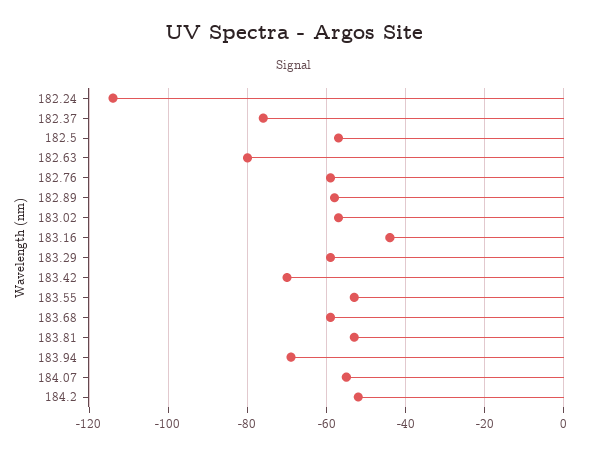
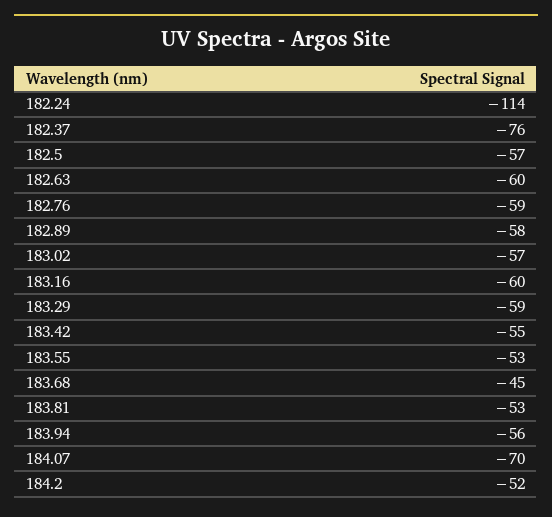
  {
    "182.24": -114,
    "182.37": -76,
    "182.5": -57,
-   "182.63": -80,
+   "182.63": -60,
    "182.76": -59,
    "182.89": -58,
    "183.02": -57,
-   "183.16": -45,
+   "183.16": -60,
    "183.29": -59,
-   "183.42": -70,
+   "183.42": -55,
    "183.55": -53,
-   "183.68": -60,
+   "183.68": -45,
    "183.81": -53,
-   "183.94": -70,
+   "183.94": -56,
-   "184.07": -55,
+   "184.07": -70,
    "184.2": -52
  }

